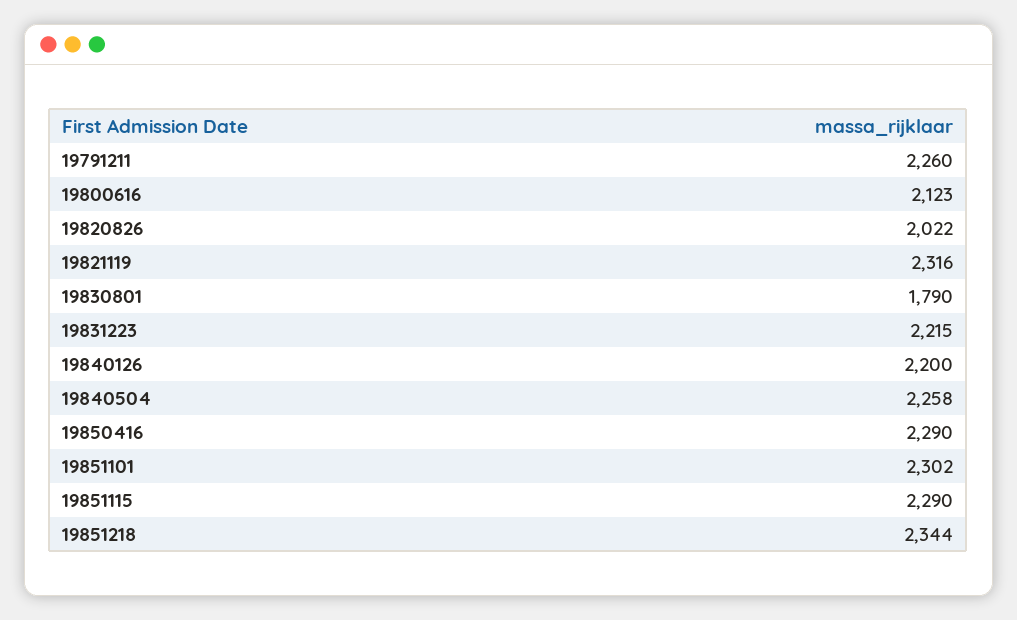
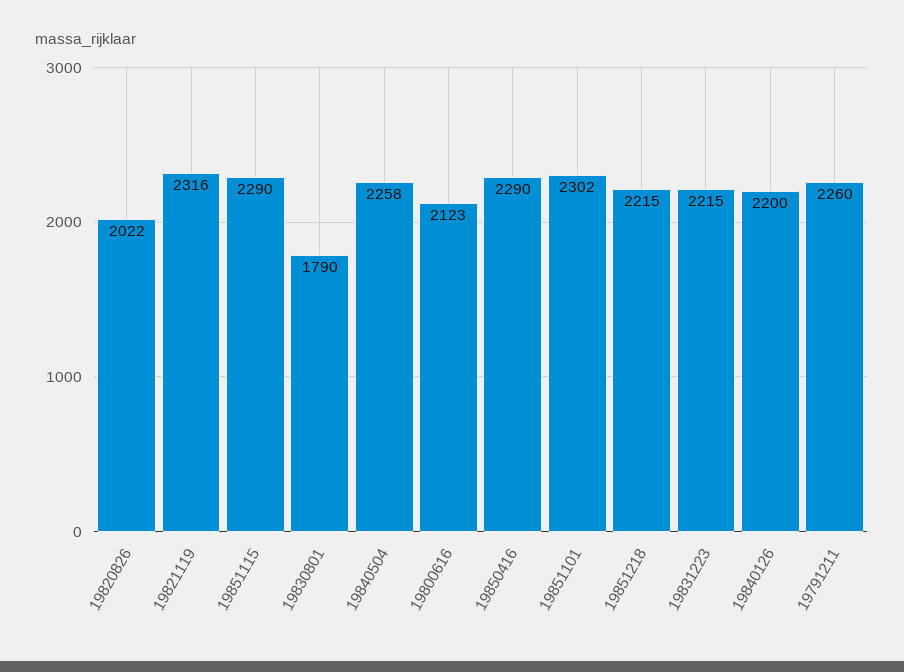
  {
    "19791211": 2260,
    "19800616": 2123,
    "19820826": 2022,
    "19821119": 2316,
    "19830801": 1790,
    "19831223": 2215,
    "19840126": 2200,
    "19840504": 2258,
    "19850416": 2290,
    "19851101": 2302,
    "19851115": 2290,
-   "19851218": 2344
+   "19851218": 2215
  }

